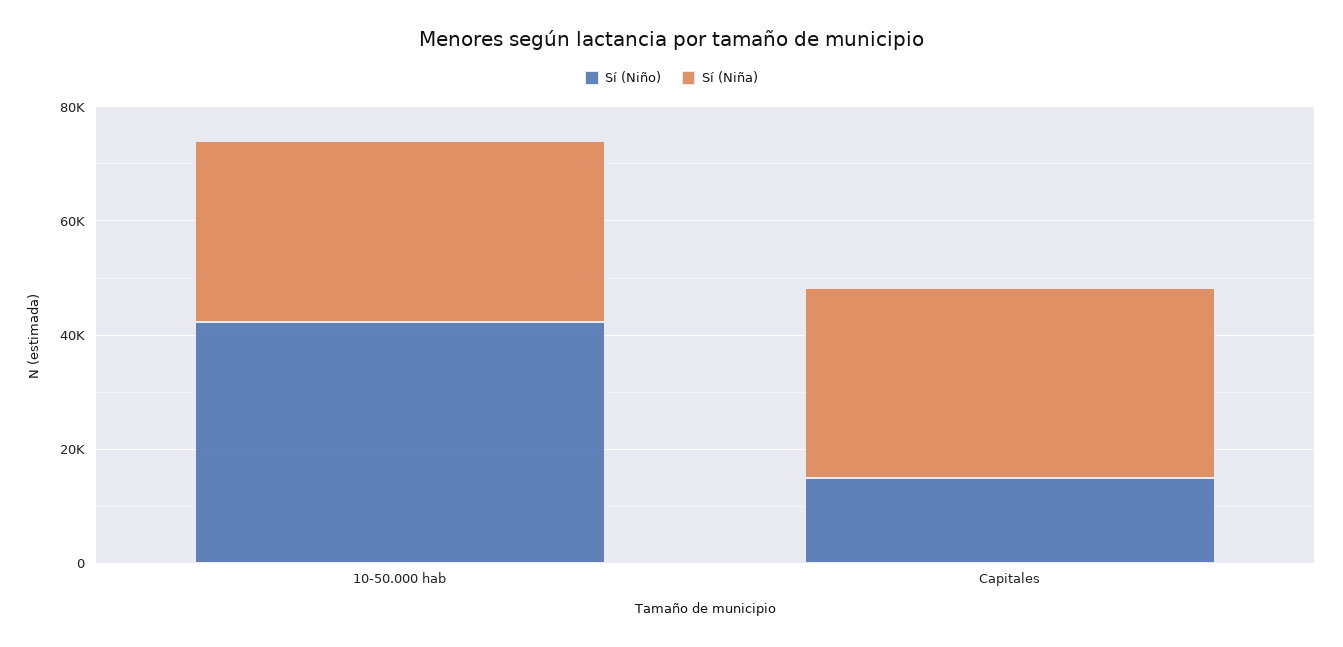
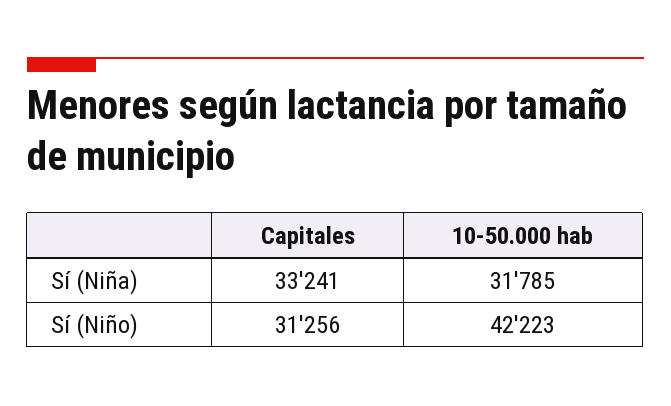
  {
    "Sí (Niño)": {
      "10-50.000 hab": 42223,
-     "Capitales": 15000
+     "Capitales": 31256
    },
    "Sí (Niña)": {
      "10-50.000 hab": 31785,
      "Capitales": 33241
    }
  }

